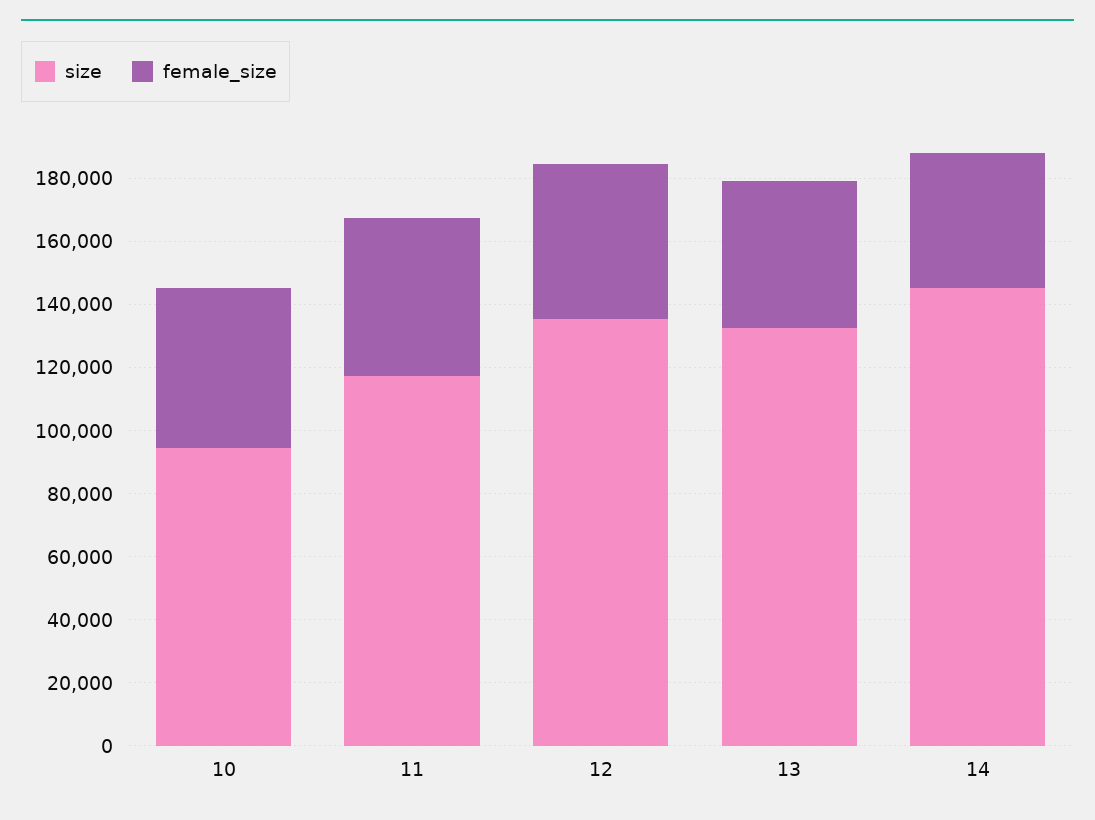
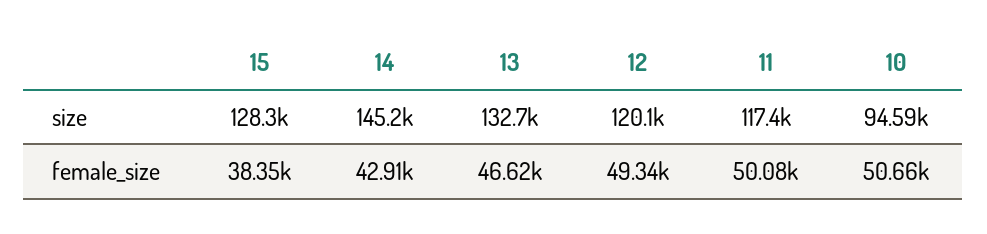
  {
    "size": {
      "10": 94590,
      "11": 117400,
-     "12": 135000,
+     "12": 120100,
      "13": 132700,
-     "14": 145200
+     "14": 145200,
+     "15": 128300
    },
    "female_size": {
      "10": 50660,
      "11": 50080,
      "12": 49340,
      "13": 46620,
-     "14": 42910
+     "14": 42910,
+     "15": 38350
    }
  }

